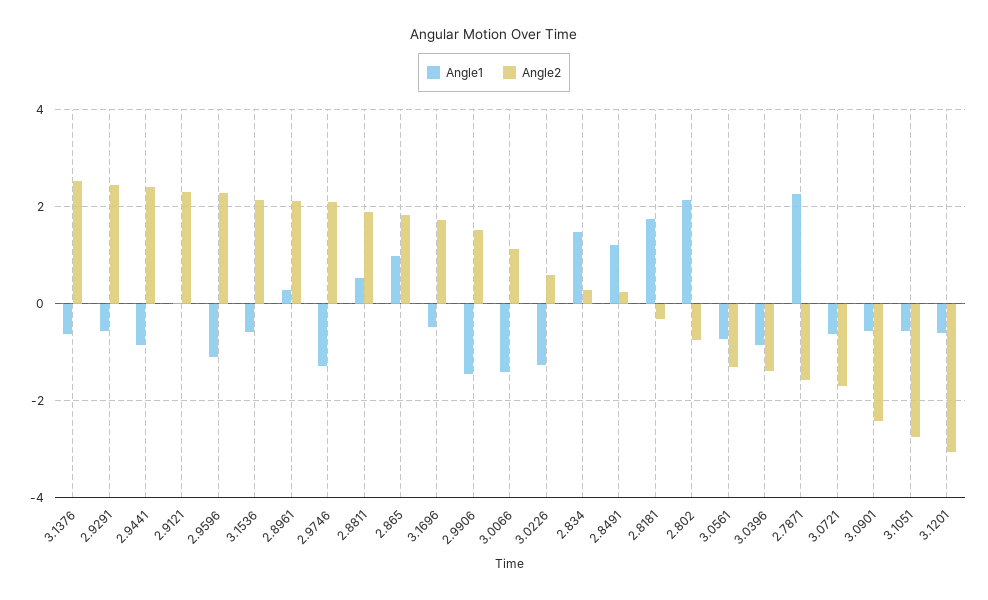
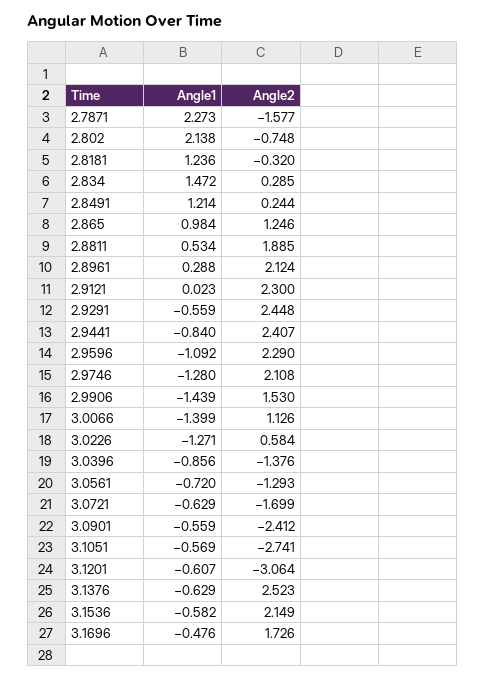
  {
    "Angle1": {
      "3.1376": -0.629,
      "2.9291": -0.559,
      "2.9441": -0.84,
      "2.9121": 0.023,
      "2.9596": -1.092,
      "3.1536": -0.582,
      "2.8961": 0.288,
      "2.9746": -1.28,
      "2.8811": 0.534,
      "2.865": 0.984,
      "3.1696": -0.476,
      "2.9906": -1.439,
      "3.0066": -1.399,
      "3.0226": -1.271,
      "2.834": 1.472,
      "2.8491": 1.214,
-     "2.8181": 1.8,
+     "2.8181": 1.236,
      "2.802": 2.138,
      "3.0561": -0.72,
      "3.0396": -0.856,
      "2.7871": 2.273,
      "3.0721": -0.629,
      "3.0901": -0.559,
      "3.1051": -0.569,
      "3.1201": -0.607
    },
    "Angle2": {
      "3.1376": 2.523,
      "2.9291": 2.448,
      "2.9441": 2.407,
      "2.9121": 2.3,
      "2.9596": 2.29,
      "3.1536": 2.149,
      "2.8961": 2.124,
      "2.9746": 2.108,
      "2.8811": 1.885,
-     "2.865": 1.8,
+     "2.865": 1.246,
      "3.1696": 1.726,
      "2.9906": 1.53,
      "3.0066": 1.126,
      "3.0226": 0.584,
      "2.834": 0.285,
      "2.8491": 0.244,
      "2.8181": -0.32,
      "2.802": -0.748,
      "3.0561": -1.293,
      "3.0396": -1.376,
      "2.7871": -1.577,
      "3.0721": -1.699,
      "3.0901": -2.412,
      "3.1051": -2.741,
      "3.1201": -3.064
    }
  }

